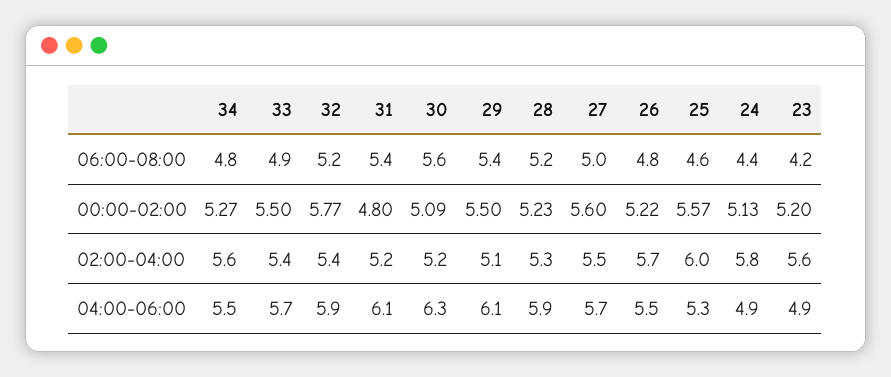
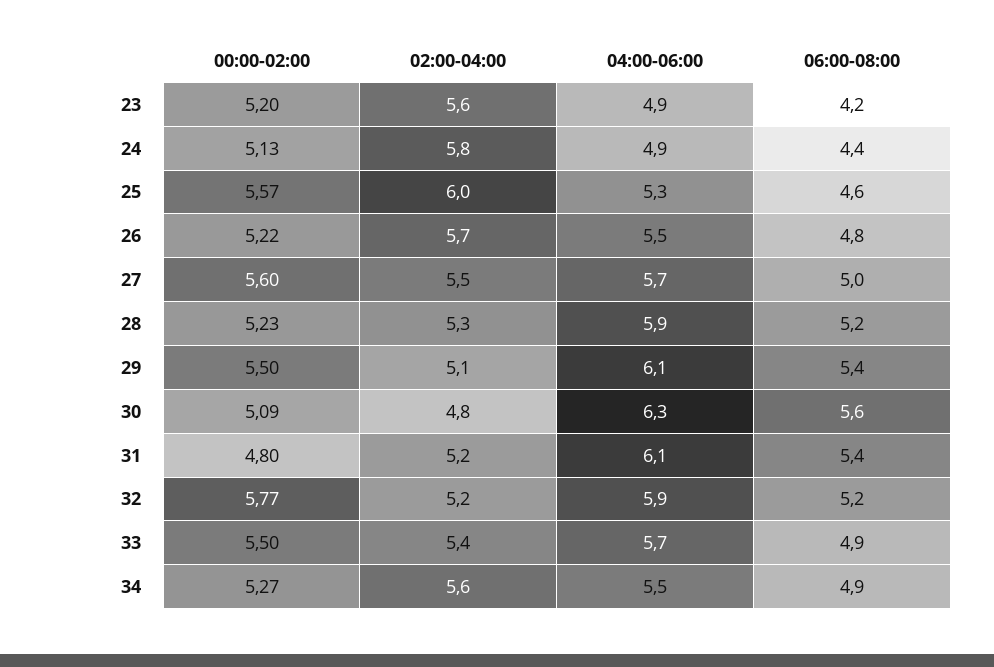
  {
    "34": {
-     "06:00-08:00": 4.8,
+     "06:00-08:00": 4.9,
      "00:00-02:00": 5.27,
      "02:00-04:00": 5.6,
      "04:00-06:00": 5.5
    },
    "33": {
      "06:00-08:00": 4.9,
      "00:00-02:00": 5.5,
      "02:00-04:00": 5.4,
      "04:00-06:00": 5.7
    },
    "32": {
      "06:00-08:00": 5.2,
      "00:00-02:00": 5.77,
-     "02:00-04:00": 5.4,
+     "02:00-04:00": 5.2,
      "04:00-06:00": 5.9
    },
    "31": {
      "06:00-08:00": 5.4,
      "00:00-02:00": 4.8,
      "02:00-04:00": 5.2,
      "04:00-06:00": 6.1
    },
    "30": {
      "06:00-08:00": 5.6,
      "00:00-02:00": 5.09,
-     "02:00-04:00": 5.2,
+     "02:00-04:00": 4.8,
      "04:00-06:00": 6.3
    },
    "29": {
      "06:00-08:00": 5.4,
      "00:00-02:00": 5.5,
      "02:00-04:00": 5.1,
      "04:00-06:00": 6.1
    },
    "28": {
      "06:00-08:00": 5.2,
      "00:00-02:00": 5.23,
      "02:00-04:00": 5.3,
      "04:00-06:00": 5.9
    },
    "27": {
      "06:00-08:00": 5,
      "00:00-02:00": 5.6,
      "02:00-04:00": 5.5,
      "04:00-06:00": 5.7
    },
    "26": {
      "06:00-08:00": 4.8,
      "00:00-02:00": 5.22,
      "02:00-04:00": 5.7,
      "04:00-06:00": 5.5
    },
    "25": {
      "06:00-08:00": 4.6,
      "00:00-02:00": 5.57,
      "02:00-04:00": 6,
      "04:00-06:00": 5.3
    },
    "24": {
      "06:00-08:00": 4.4,
      "00:00-02:00": 5.13,
      "02:00-04:00": 5.8,
      "04:00-06:00": 4.9
    },
    "23": {
      "06:00-08:00": 4.2,
      "00:00-02:00": 5.2,
      "02:00-04:00": 5.6,
      "04:00-06:00": 4.9
    }
  }

